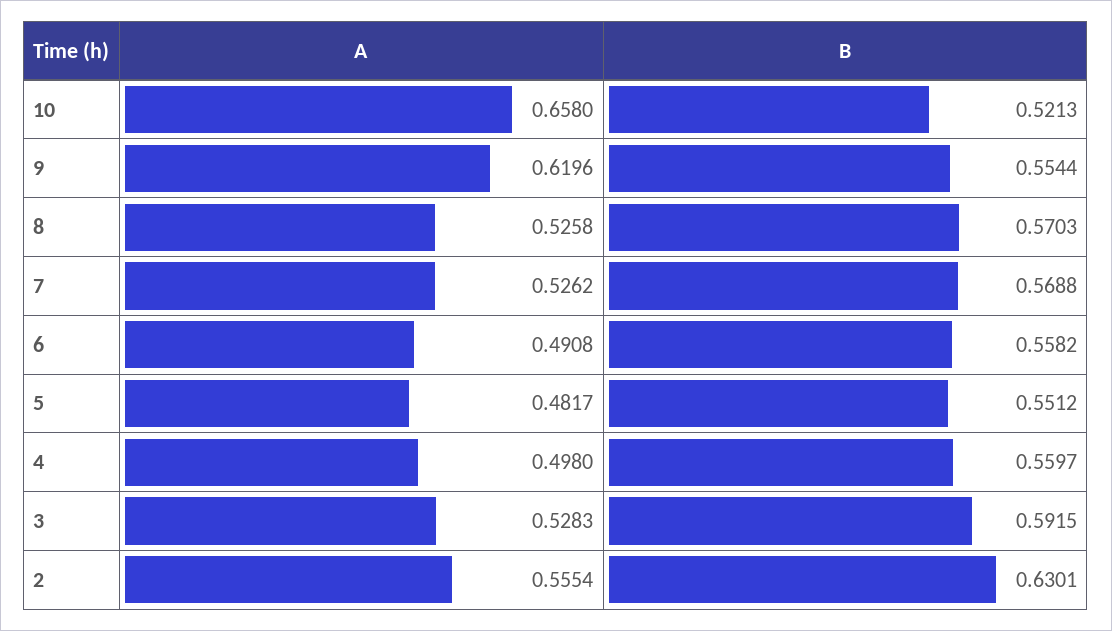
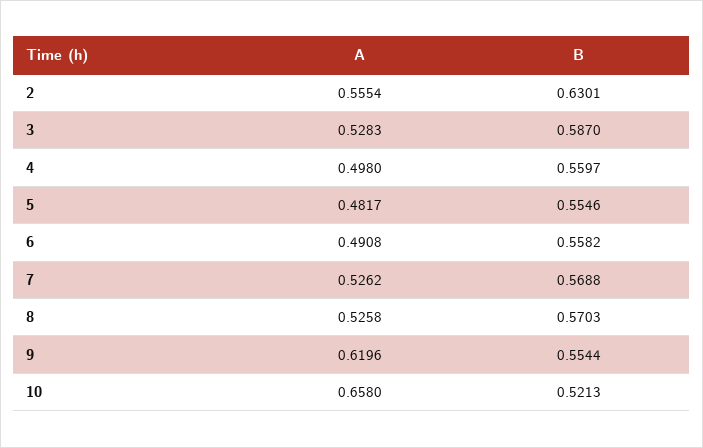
  {
    "A": {
      "10": 0.658,
      "9": 0.6196,
      "8": 0.5258,
      "7": 0.5262,
      "6": 0.4908,
      "5": 0.4817,
      "4": 0.498,
      "3": 0.5283,
      "2": 0.5554
    },
    "B": {
      "10": 0.5213,
      "9": 0.5544,
      "8": 0.5703,
      "7": 0.5688,
      "6": 0.5582,
-     "5": 0.5512,
+     "5": 0.5546,
      "4": 0.5597,
-     "3": 0.5915,
+     "3": 0.587,
      "2": 0.6301
    }
  }

